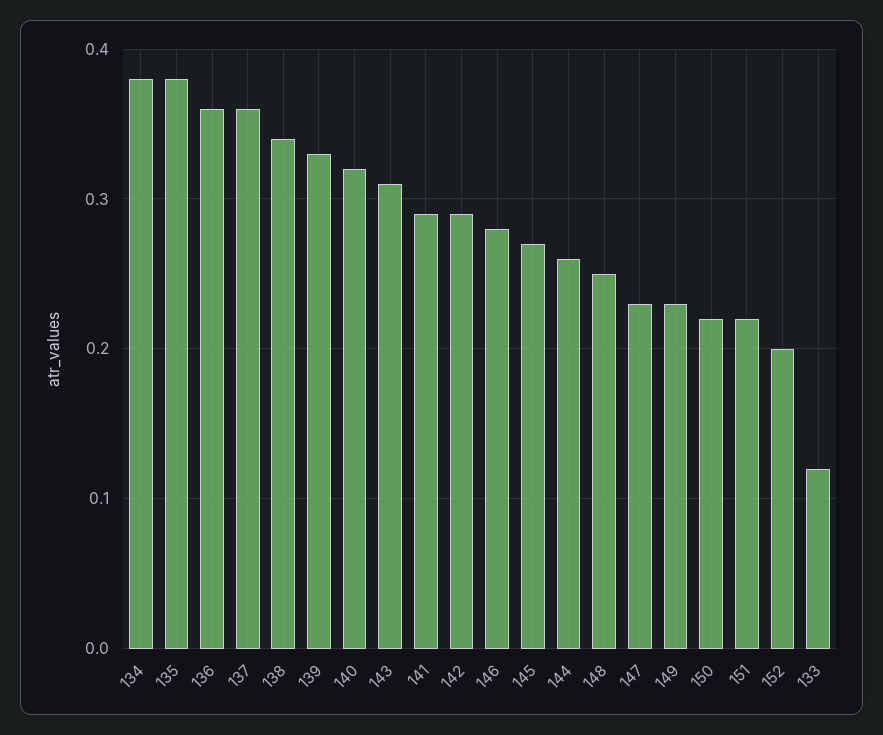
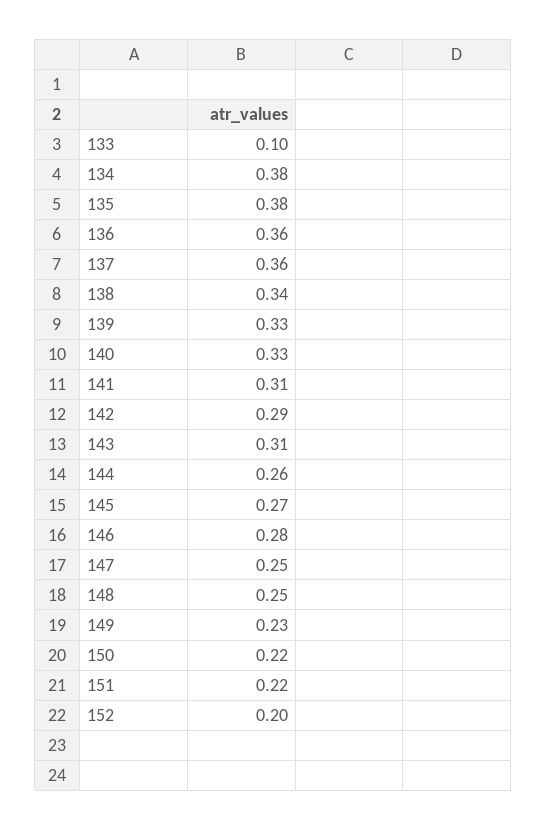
  {
    "134": 0.38,
    "135": 0.38,
    "136": 0.36,
    "137": 0.36,
    "138": 0.34,
    "139": 0.33,
-   "140": 0.32,
+   "140": 0.33,
    "143": 0.31,
-   "141": 0.29,
+   "141": 0.31,
    "142": 0.29,
    "146": 0.28,
    "145": 0.27,
    "144": 0.26,
    "148": 0.25,
-   "147": 0.23,
+   "147": 0.25,
    "149": 0.23,
    "150": 0.22,
    "151": 0.22,
    "152": 0.2,
-   "133": 0.12
+   "133": 0.1
  }

